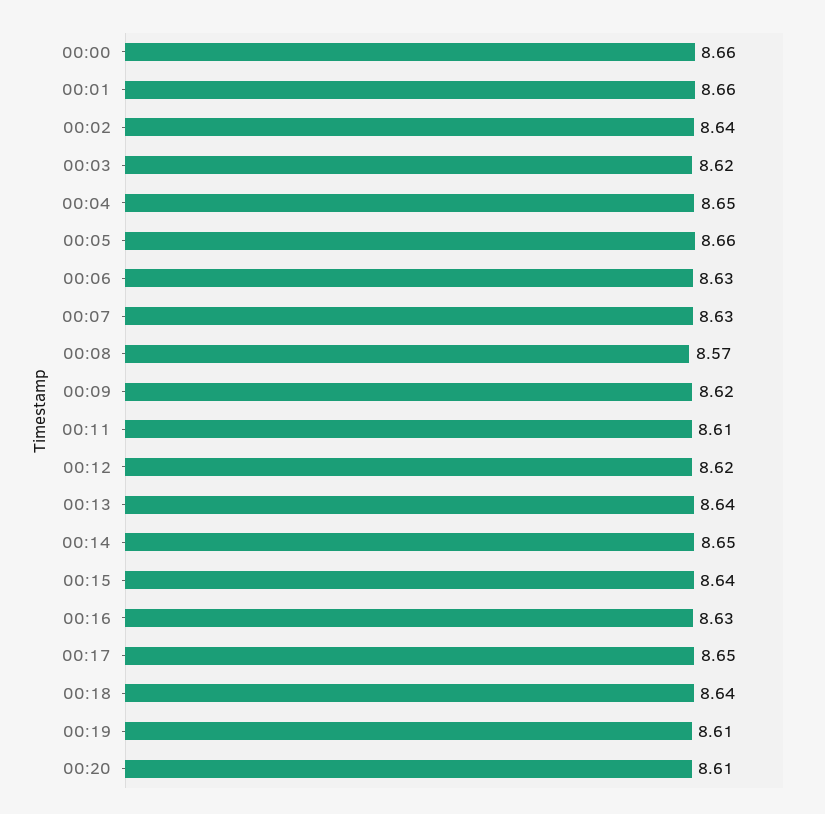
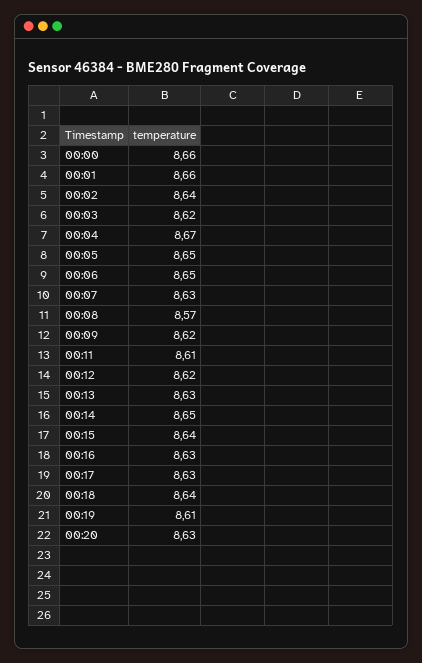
  {
    "00:00": 8.66,
    "00:01": 8.66,
    "00:02": 8.64,
    "00:03": 8.62,
-   "00:04": 8.65,
+   "00:04": 8.67,
-   "00:05": 8.66,
+   "00:05": 8.65,
-   "00:06": 8.63,
+   "00:06": 8.65,
    "00:07": 8.63,
    "00:08": 8.57,
    "00:09": 8.62,
    "00:11": 8.61,
    "00:12": 8.62,
-   "00:13": 8.64,
+   "00:13": 8.63,
    "00:14": 8.65,
    "00:15": 8.64,
    "00:16": 8.63,
-   "00:17": 8.65,
+   "00:17": 8.63,
    "00:18": 8.64,
    "00:19": 8.61,
-   "00:20": 8.61
+   "00:20": 8.63
  }

